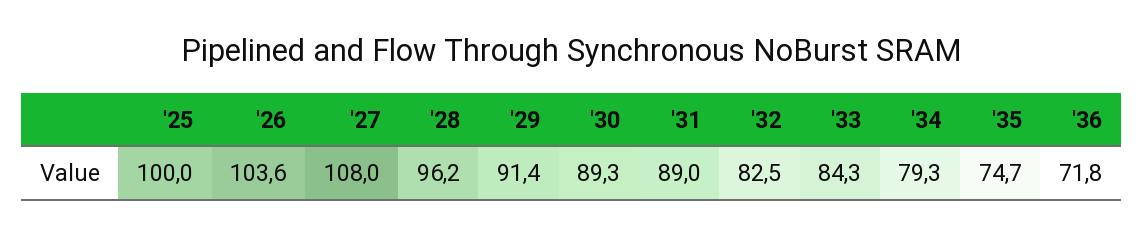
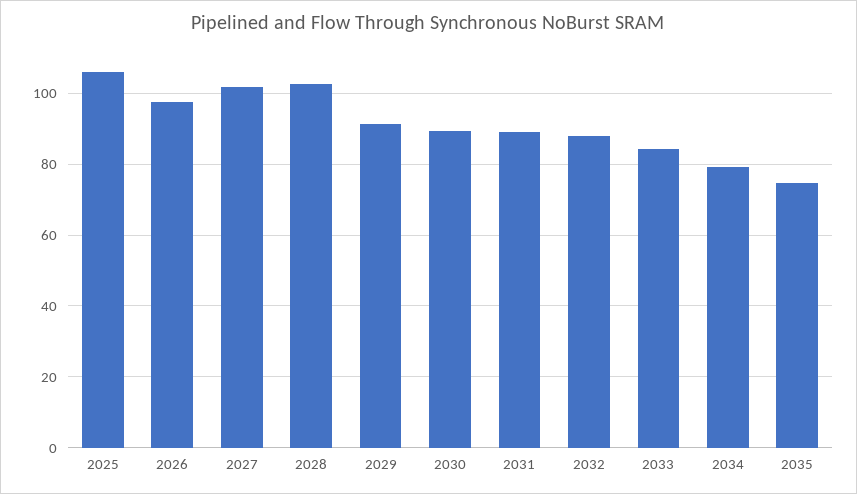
  {
-   "'25": 100,
+   "'25": 106,
-   "'26": 103.6,
+   "'26": 98,
-   "'27": 108,
+   "'27": 102,
-   "'28": 96.2,
+   "'28": 102,
    "'29": 91.4,
    "'30": 89.3,
    "'31": 89,
-   "'32": 82.5,
+   "'32": 88,
    "'33": 84.3,
    "'34": 79.3,
-   "'35": 74.7,
+   "'35": 74.7
-   "'36": 71.8
  }

